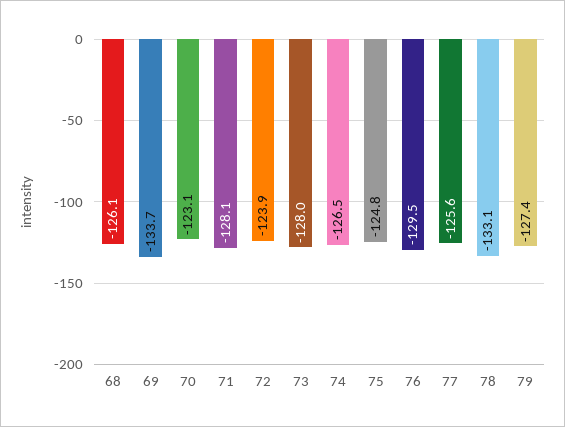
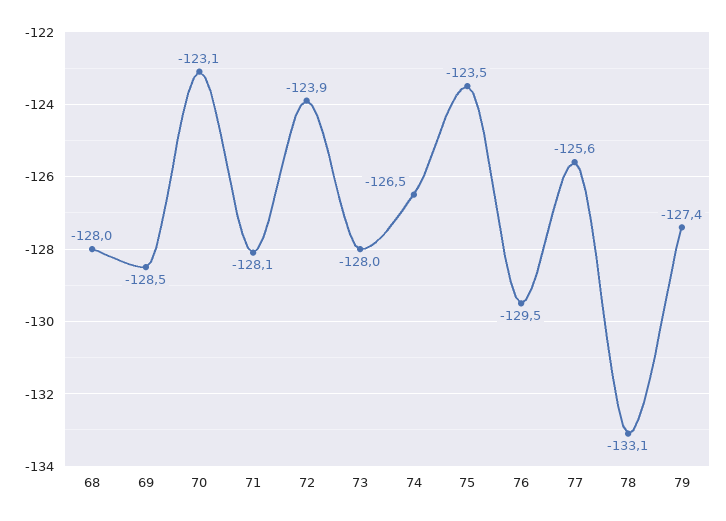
  {
-   "68": -126.1,
+   "68": -128,
-   "69": -133.7,
+   "69": -128.5,
    "70": -123.1,
    "71": -128.1,
    "72": -123.9,
    "73": -128,
    "74": -126.5,
-   "75": -124.8,
+   "75": -123.5,
    "76": -129.5,
    "77": -125.6,
    "78": -133.1,
    "79": -127.4
  }

